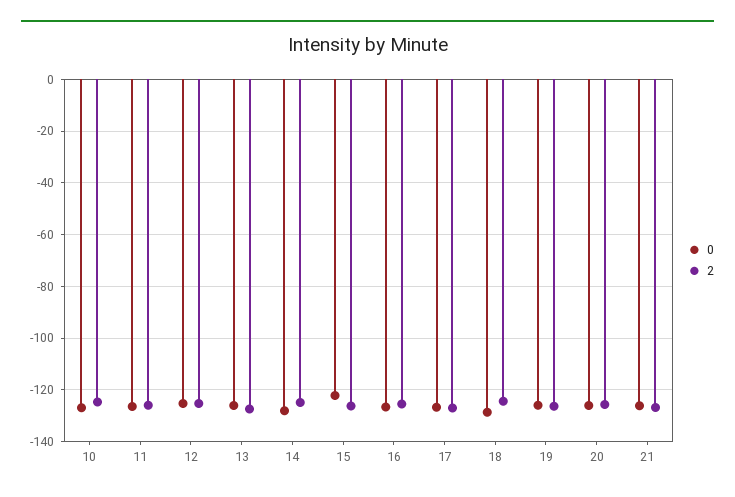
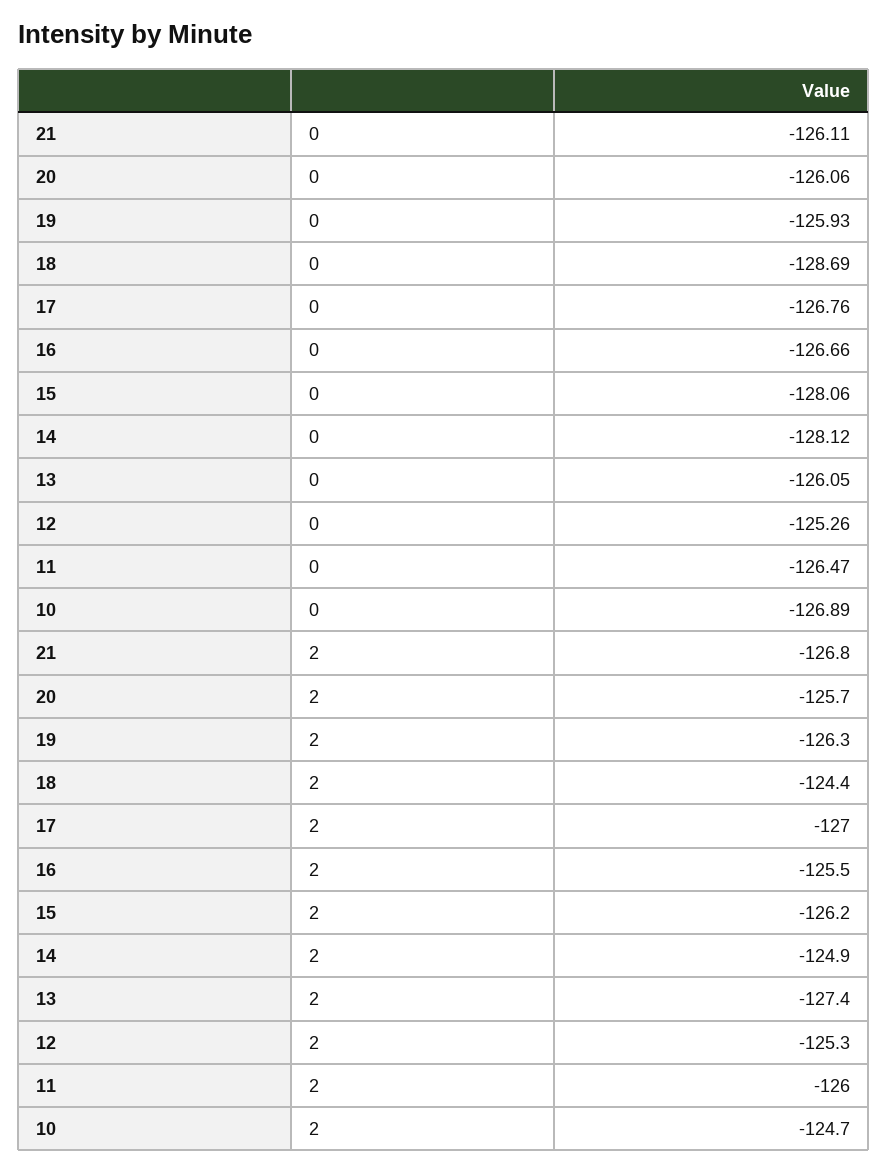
  {
    "0": {
      "10": -126.89,
      "11": -126.47,
      "12": -125.26,
      "13": -126.05,
      "14": -128.12,
-     "15": -122.5,
+     "15": -128.06,
      "16": -126.66,
      "17": -126.76,
      "18": -128.69,
      "19": -125.93,
      "20": -126.06,
      "21": -126.11
    },
    "2": {
      "10": -124.7,
      "11": -126,
      "12": -125.3,
      "13": -127.4,
      "14": -124.9,
      "15": -126.2,
      "16": -125.5,
      "17": -127,
      "18": -124.4,
      "19": -126.3,
      "20": -125.7,
      "21": -126.8
    }
  }

